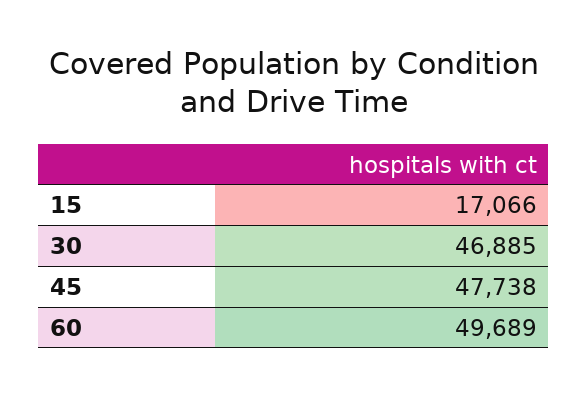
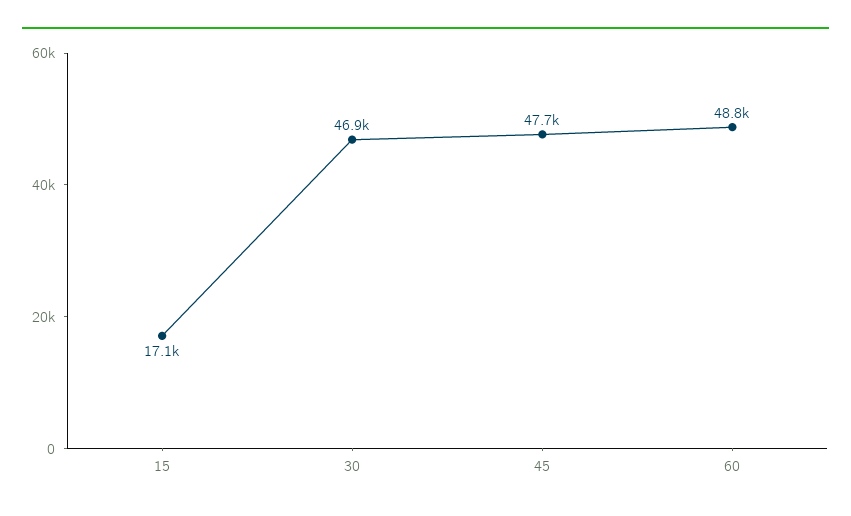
  {
    "15": 17066,
    "30": 46885,
    "45": 47738,
-   "60": 49689
+   "60": 48800
  }

